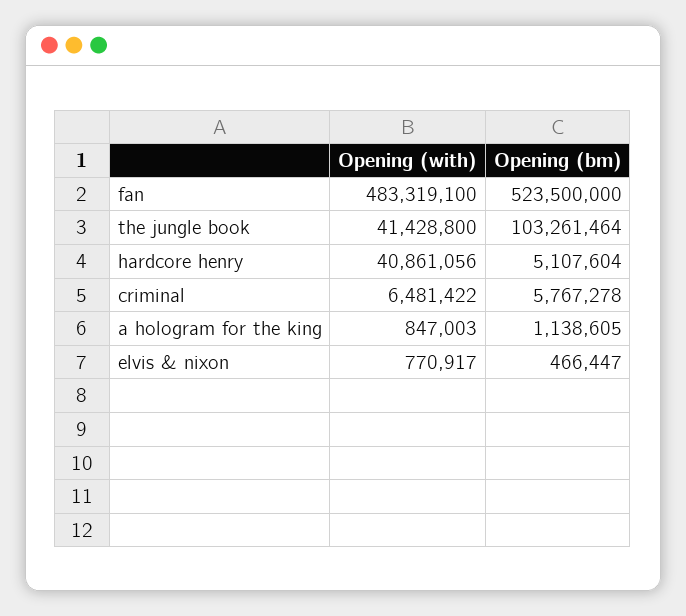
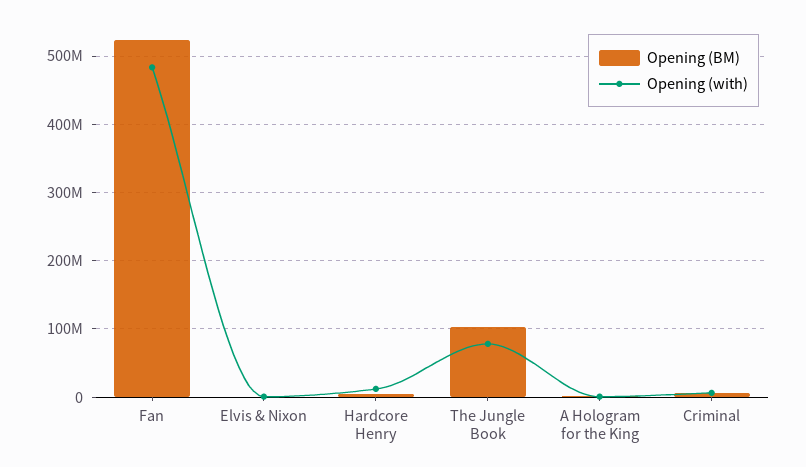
  {
    "Opening (with)": {
      "fan": 483319100,
-     "the jungle book": 41428800,
+     "the jungle book": 80000000,
-     "hardcore henry": 40861056,
+     "hardcore henry": 10000000,
      "criminal": 6481422,
      "a hologram for the king": 847003,
      "elvis & nixon": 770917
    },
    "Opening (bm)": {
      "fan": 523500000,
      "the jungle book": 103261464,
      "hardcore henry": 5107604,
      "criminal": 5767278,
      "a hologram for the king": 1138605,
      "elvis & nixon": 466447
    }
  }

